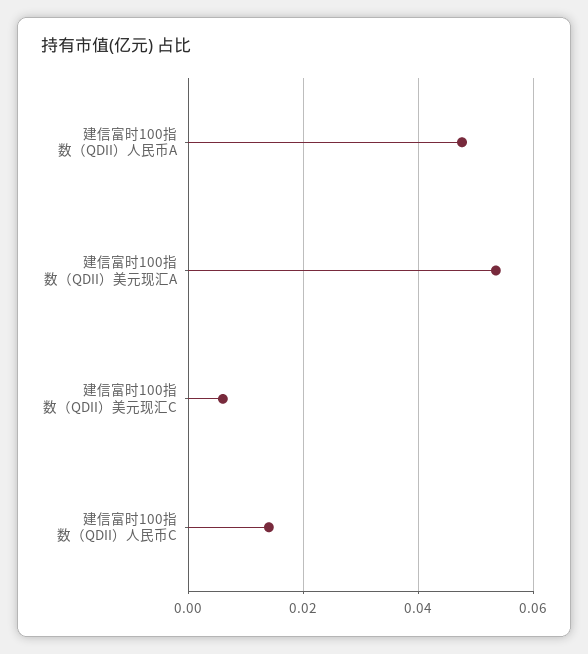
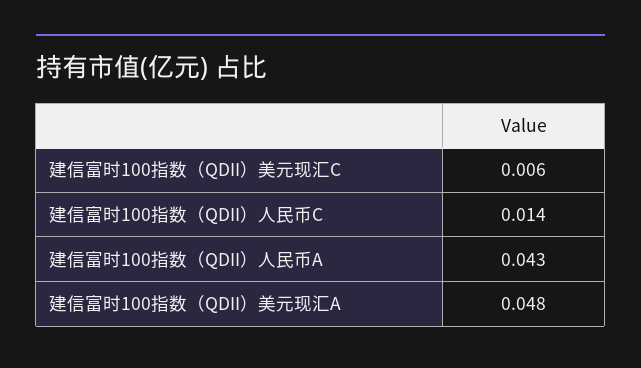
  {
-   "建信富时100指数（QDII）人民币A": 0.048,
+   "建信富时100指数（QDII）人民币A": 0.043,
-   "建信富时100指数（QDII）美元现汇A": 0.054,
+   "建信富时100指数（QDII）美元现汇A": 0.048,
    "建信富时100指数（QDII）美元现汇C": 0.006,
    "建信富时100指数（QDII）人民币C": 0.014
  }

